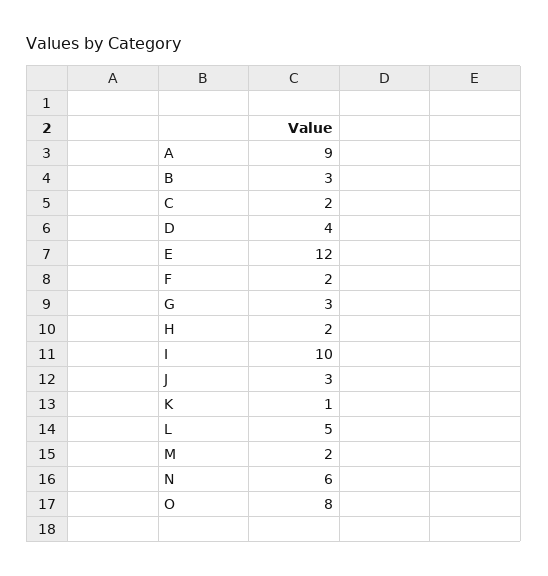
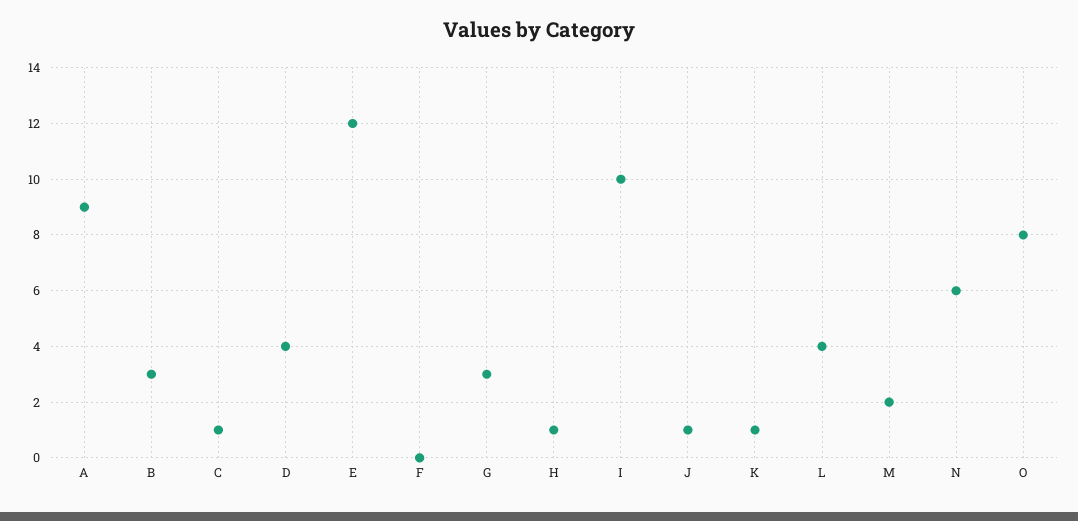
  {
    "A": 9,
    "B": 3,
-   "C": 2,
+   "C": 1,
    "D": 4,
    "E": 12,
-   "F": 2,
+   "F": 0,
    "G": 3,
-   "H": 2,
+   "H": 1,
    "I": 10,
-   "J": 3,
+   "J": 1,
    "K": 1,
-   "L": 5,
+   "L": 4,
    "M": 2,
    "N": 6,
    "O": 8
  }

